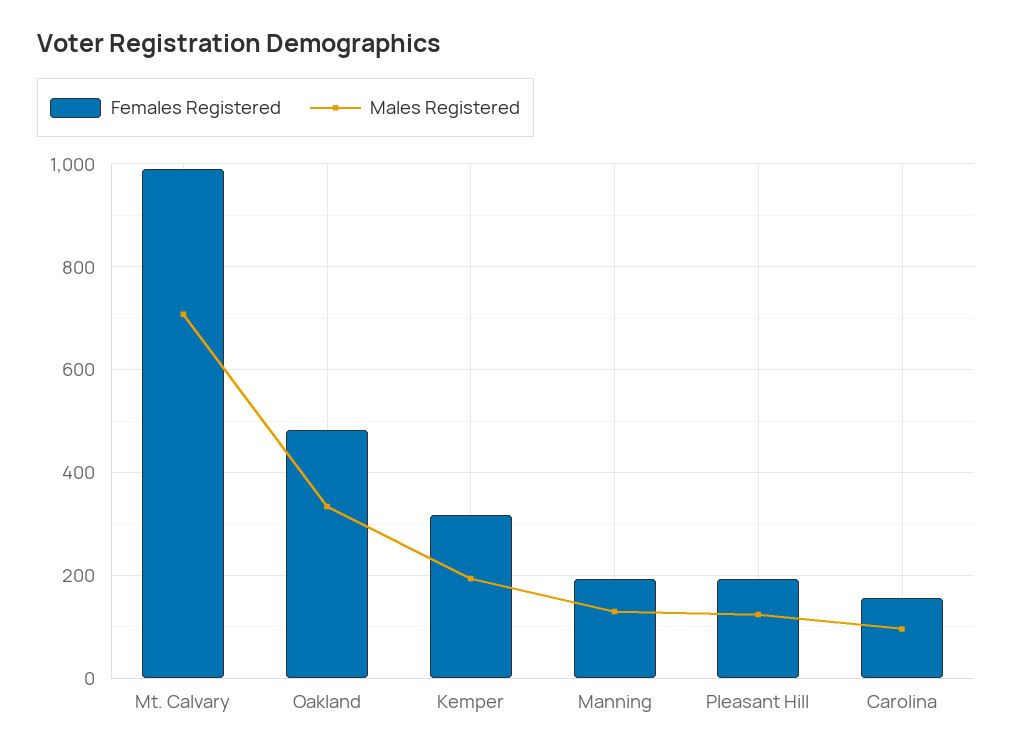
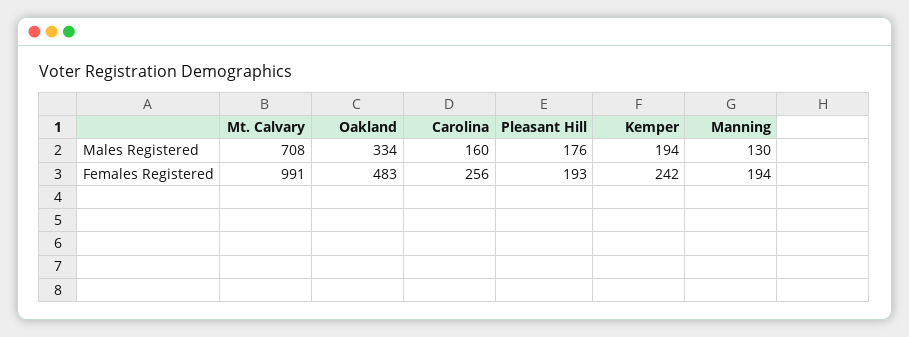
  {
    "Females Registered": {
      "Mt. Calvary": 991,
      "Oakland": 483,
-     "Kemper": 320,
+     "Kemper": 242,
      "Manning": 194,
      "Pleasant Hill": 193,
-     "Carolina": 160
+     "Carolina": 256
    },
    "Males Registered": {
      "Mt. Calvary": 708,
      "Oakland": 334,
      "Kemper": 194,
      "Manning": 130,
-     "Pleasant Hill": 120,
+     "Pleasant Hill": 176,
-     "Carolina": 100
+     "Carolina": 160
    }
  }

